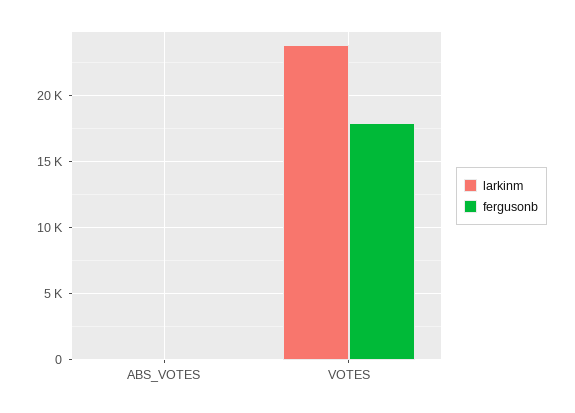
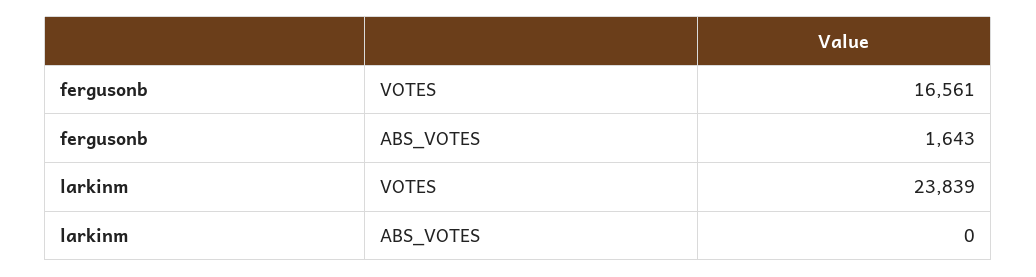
  {
    "larkinm": {
      "ABS_VOTES": 0,
      "VOTES": 23839
    },
    "fergusonb": {
-     "ABS_VOTES": 0,
+     "ABS_VOTES": 1643,
-     "VOTES": 18000
+     "VOTES": 16561
    }
  }

